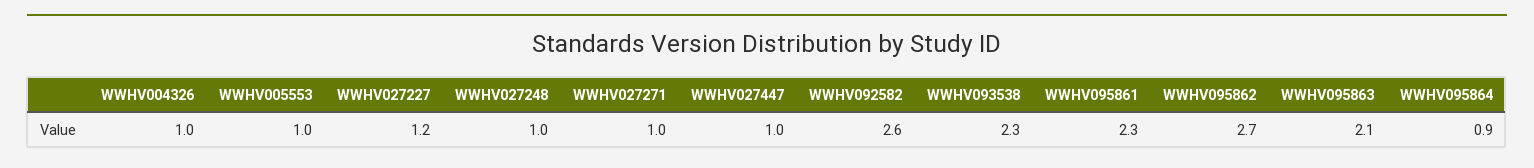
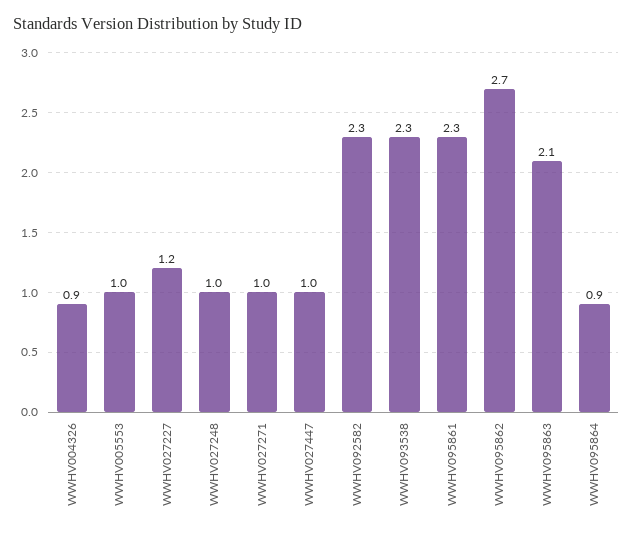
  {
-   "WWHV004326": 1,
+   "WWHV004326": 0.9,
    "WWHV005553": 1,
    "WWHV027227": 1.2,
    "WWHV027248": 1,
    "WWHV027271": 1,
    "WWHV027447": 1,
-   "WWHV092582": 2.6,
+   "WWHV092582": 2.3,
    "WWHV093538": 2.3,
    "WWHV095861": 2.3,
    "WWHV095862": 2.7,
    "WWHV095863": 2.1,
    "WWHV095864": 0.9
  }

